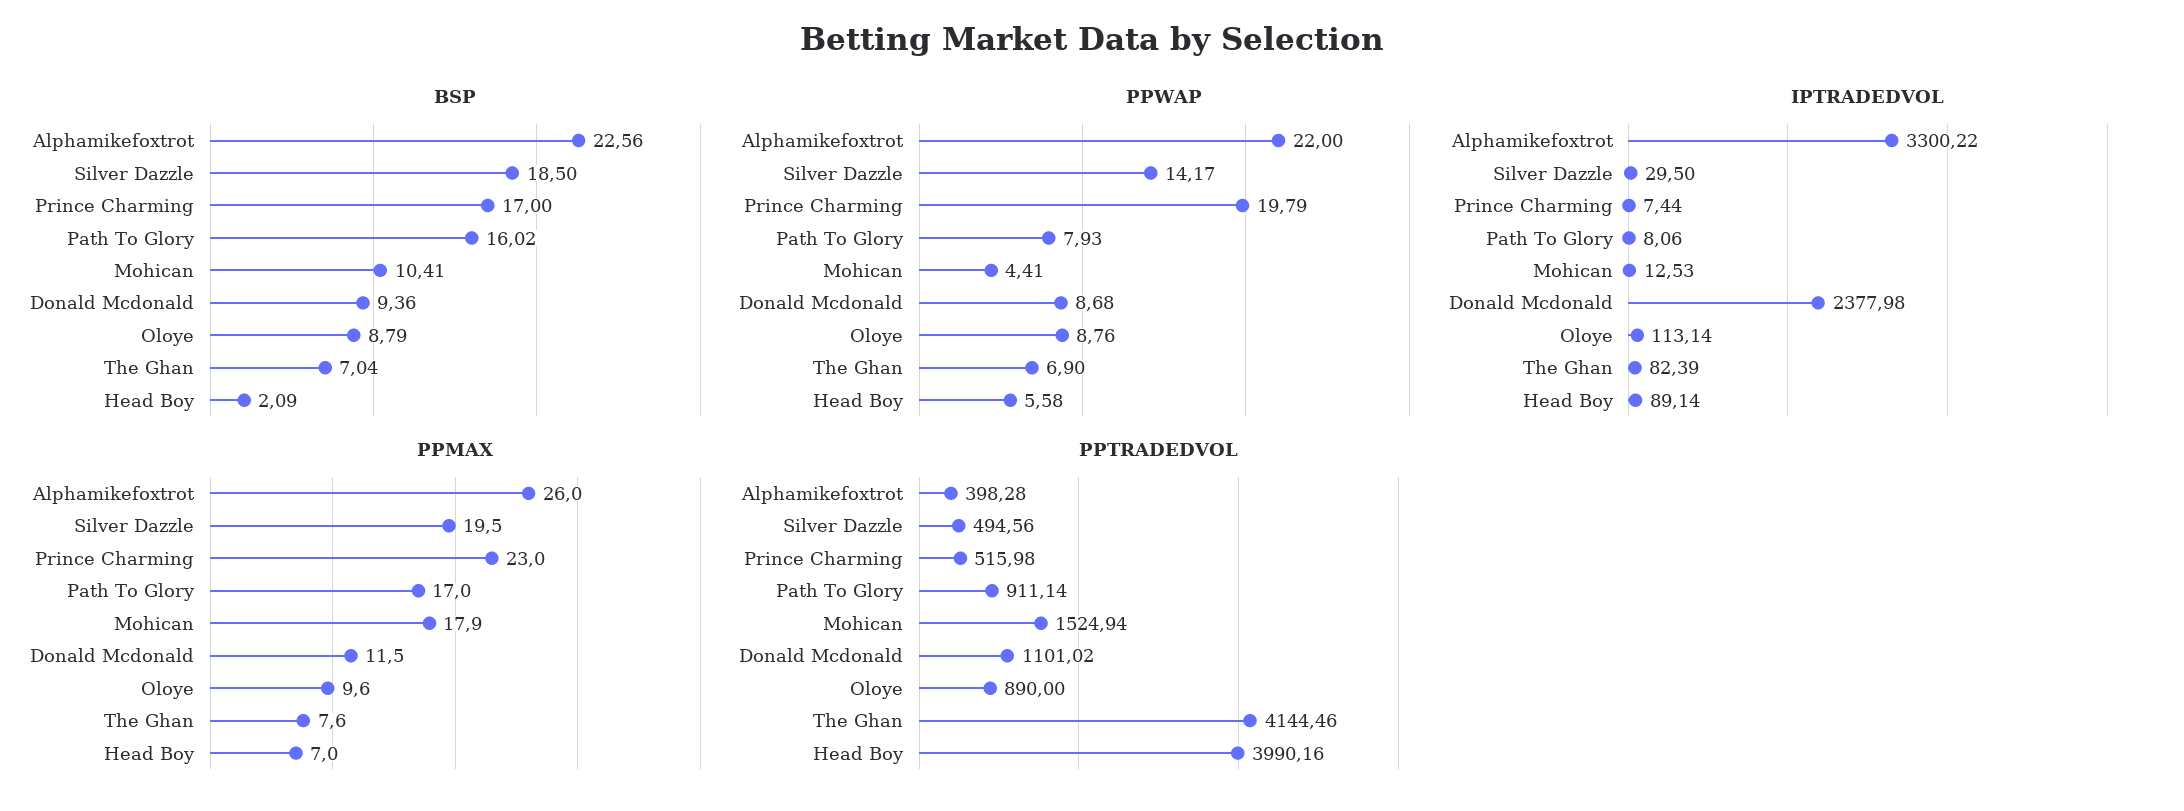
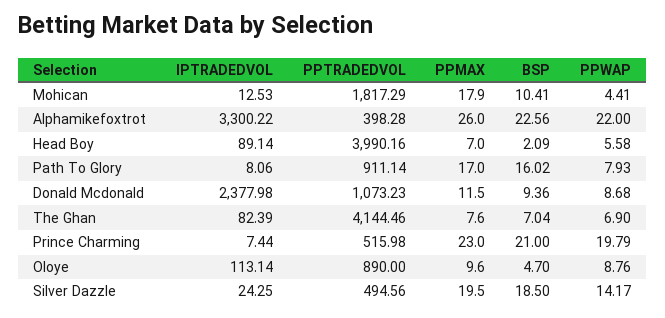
  {
    "BSP": {
      "Alphamikefoxtrot": 22.56,
      "Silver Dazzle": 18.5,
-     "Prince Charming": 17,
+     "Prince Charming": 21,
      "Path To Glory": 16.02,
      "Mohican": 10.41,
      "Donald Mcdonald": 9.36,
-     "Oloye": 8.79,
+     "Oloye": 4.7,
      "The Ghan": 7.04,
      "Head Boy": 2.09
    },
    "PPWAP": {
      "Alphamikefoxtrot": 22,
      "Silver Dazzle": 14.17,
      "Prince Charming": 19.79,
      "Path To Glory": 7.93,
      "Mohican": 4.41,
      "Donald Mcdonald": 8.68,
      "Oloye": 8.76,
      "The Ghan": 6.9,
      "Head Boy": 5.58
    },
    "IPTRADEDVOL": {
      "Alphamikefoxtrot": 3300.22,
-     "Silver Dazzle": 29.5,
+     "Silver Dazzle": 24.25,
      "Prince Charming": 7.44,
      "Path To Glory": 8.06,
      "Mohican": 12.53,
      "Donald Mcdonald": 2377.98,
      "Oloye": 113.14,
      "The Ghan": 82.39,
      "Head Boy": 89.14
    },
    "PPMAX": {
      "Alphamikefoxtrot": 26,
      "Silver Dazzle": 19.5,
      "Prince Charming": 23,
      "Path To Glory": 17,
      "Mohican": 17.9,
      "Donald Mcdonald": 11.5,
      "Oloye": 9.6,
      "The Ghan": 7.6,
      "Head Boy": 7
    },
    "PPTRADEDVOL": {
      "Alphamikefoxtrot": 398.28,
      "Silver Dazzle": 494.56,
      "Prince Charming": 515.98,
      "Path To Glory": 911.14,
-     "Mohican": 1524.94,
+     "Mohican": 1817.29,
-     "Donald Mcdonald": 1101.02,
+     "Donald Mcdonald": 1073.23,
      "Oloye": 890,
      "The Ghan": 4144.46,
      "Head Boy": 3990.16
    }
  }

